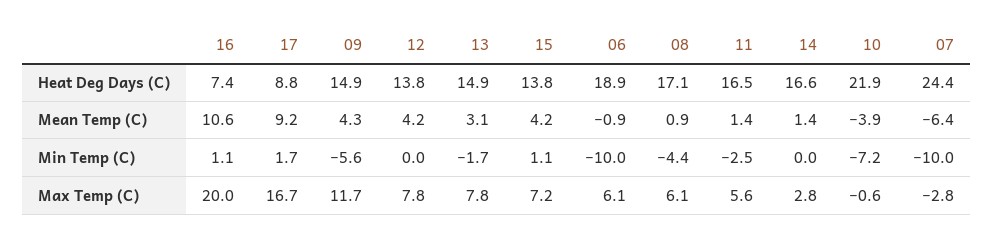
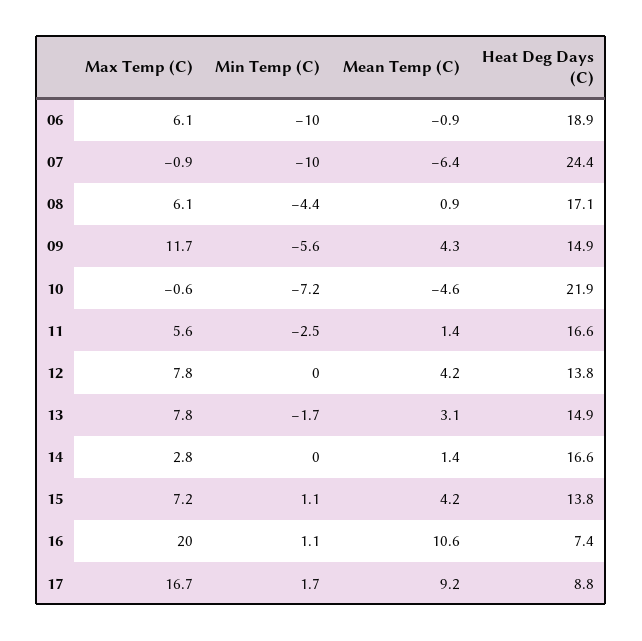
  {
    "16": {
      "Heat Deg Days (C)": 7.4,
      "Mean Temp (C)": 10.6,
      "Min Temp (C)": 1.1,
      "Max Temp (C)": 20
    },
    "17": {
      "Heat Deg Days (C)": 8.8,
      "Mean Temp (C)": 9.2,
      "Min Temp (C)": 1.7,
      "Max Temp (C)": 16.7
    },
    "09": {
      "Heat Deg Days (C)": 14.9,
      "Mean Temp (C)": 4.3,
      "Min Temp (C)": -5.6,
      "Max Temp (C)": 11.7
    },
    "12": {
      "Heat Deg Days (C)": 13.8,
      "Mean Temp (C)": 4.2,
      "Min Temp (C)": 0,
      "Max Temp (C)": 7.8
    },
    "13": {
      "Heat Deg Days (C)": 14.9,
      "Mean Temp (C)": 3.1,
      "Min Temp (C)": -1.7,
      "Max Temp (C)": 7.8
    },
    "15": {
      "Heat Deg Days (C)": 13.8,
      "Mean Temp (C)": 4.2,
      "Min Temp (C)": 1.1,
      "Max Temp (C)": 7.2
    },
    "06": {
      "Heat Deg Days (C)": 18.9,
      "Mean Temp (C)": -0.9,
      "Min Temp (C)": -10,
      "Max Temp (C)": 6.1
    },
    "08": {
      "Heat Deg Days (C)": 17.1,
      "Mean Temp (C)": 0.9,
      "Min Temp (C)": -4.4,
      "Max Temp (C)": 6.1
    },
    "11": {
-     "Heat Deg Days (C)": 16.5,
+     "Heat Deg Days (C)": 16.6,
      "Mean Temp (C)": 1.4,
      "Min Temp (C)": -2.5,
      "Max Temp (C)": 5.6
    },
    "14": {
      "Heat Deg Days (C)": 16.6,
      "Mean Temp (C)": 1.4,
      "Min Temp (C)": 0,
      "Max Temp (C)": 2.8
    },
    "10": {
      "Heat Deg Days (C)": 21.9,
-     "Mean Temp (C)": -3.9,
+     "Mean Temp (C)": -4.6,
      "Min Temp (C)": -7.2,
      "Max Temp (C)": -0.6
    },
    "07": {
      "Heat Deg Days (C)": 24.4,
      "Mean Temp (C)": -6.4,
      "Min Temp (C)": -10,
-     "Max Temp (C)": -2.8
+     "Max Temp (C)": -0.9
    }
  }

